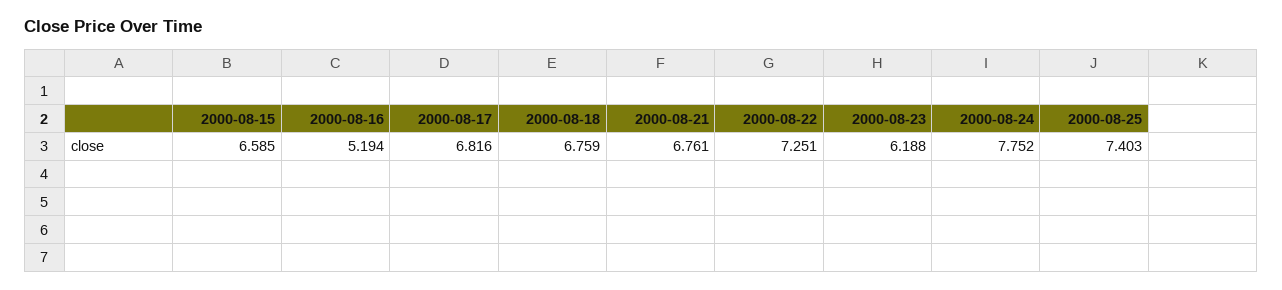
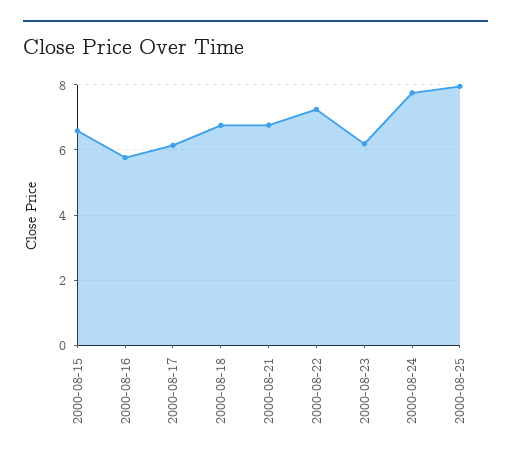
  {
    "2000-08-15": 6.585,
-   "2000-08-16": 5.194,
+   "2000-08-16": 5.8,
-   "2000-08-17": 6.816,
+   "2000-08-17": 6.2,
    "2000-08-18": 6.759,
    "2000-08-21": 6.761,
    "2000-08-22": 7.251,
    "2000-08-23": 6.188,
    "2000-08-24": 7.752,
-   "2000-08-25": 7.403
+   "2000-08-25": 8
  }

